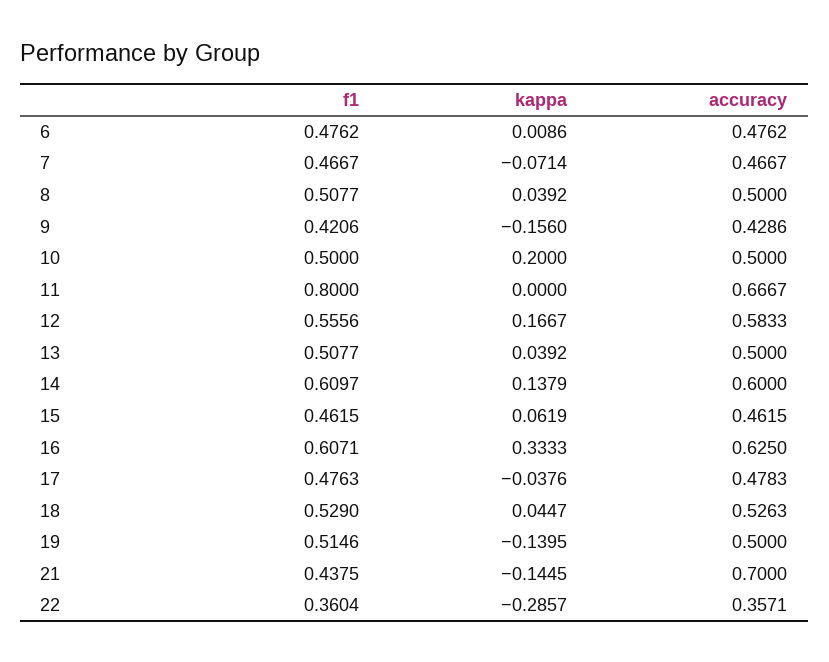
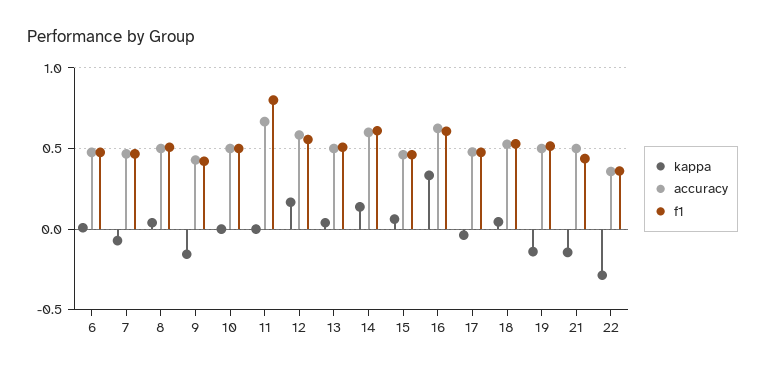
  {
    "f1": {
      "6": 0.4762,
      "7": 0.4667,
      "8": 0.5077,
      "9": 0.4206,
      "10": 0.5,
      "11": 0.8,
      "12": 0.5556,
      "13": 0.5077,
      "14": 0.6097,
      "15": 0.4615,
      "16": 0.6071,
      "17": 0.4763,
      "18": 0.529,
      "19": 0.5146,
      "21": 0.4375,
      "22": 0.3604
    },
    "kappa": {
      "6": 0.0086,
      "7": -0.0714,
      "8": 0.0392,
      "9": -0.156,
-     "10": 0.2,
+     "10": 0,
      "11": 0,
      "12": 0.1667,
      "13": 0.0392,
      "14": 0.1379,
      "15": 0.0619,
      "16": 0.3333,
      "17": -0.0376,
      "18": 0.0447,
      "19": -0.1395,
      "21": -0.1445,
      "22": -0.2857
    },
    "accuracy": {
      "6": 0.4762,
      "7": 0.4667,
      "8": 0.5,
      "9": 0.4286,
      "10": 0.5,
      "11": 0.6667,
      "12": 0.5833,
      "13": 0.5,
      "14": 0.6,
      "15": 0.4615,
      "16": 0.625,
      "17": 0.4783,
      "18": 0.5263,
      "19": 0.5,
-     "21": 0.7,
+     "21": 0.5,
      "22": 0.3571
    }
  }

